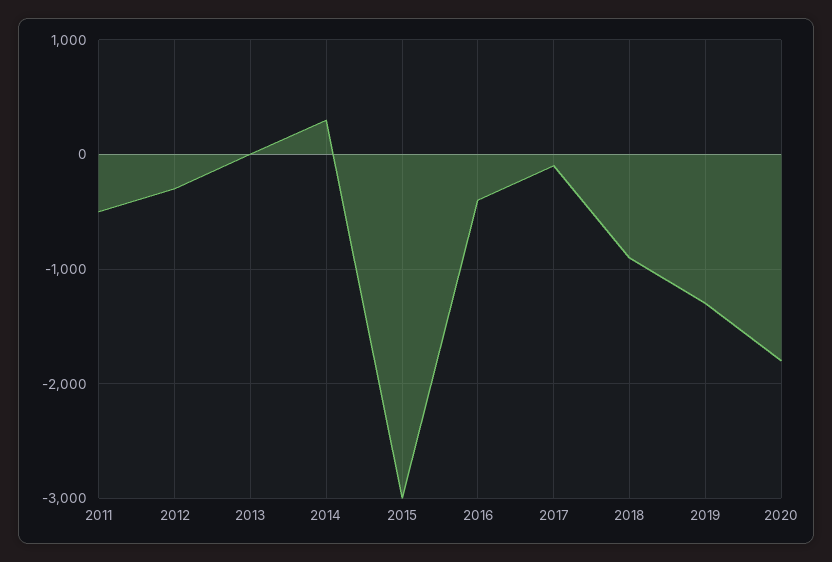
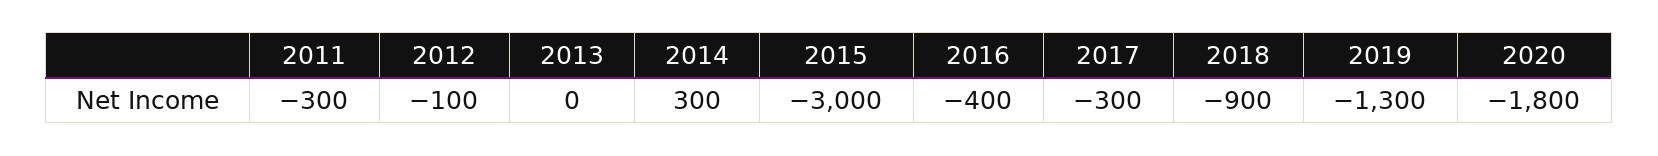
  {
-   "2011": -500,
+   "2011": -300,
-   "2012": -300,
+   "2012": -100,
    "2013": 0,
    "2014": 300,
    "2015": -3000,
    "2016": -400,
-   "2017": -100,
+   "2017": -300,
    "2018": -900,
    "2019": -1300,
    "2020": -1800
  }

